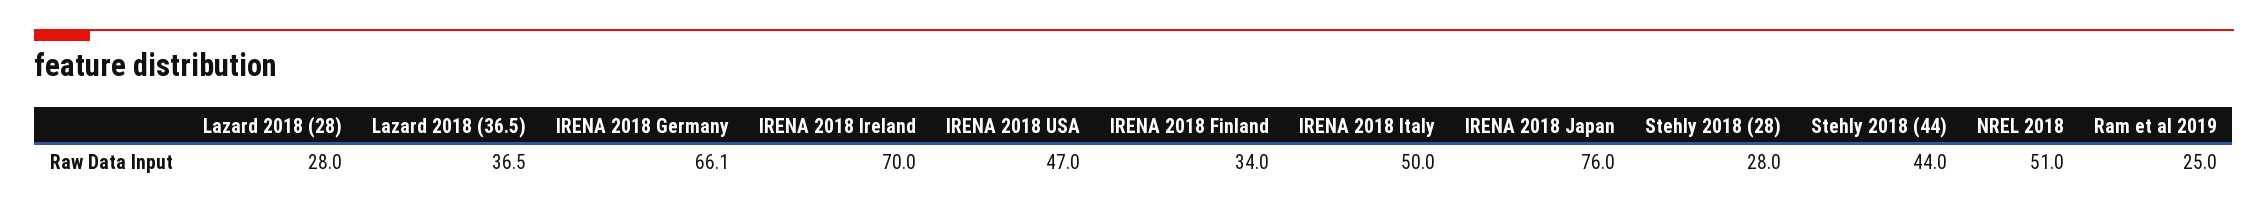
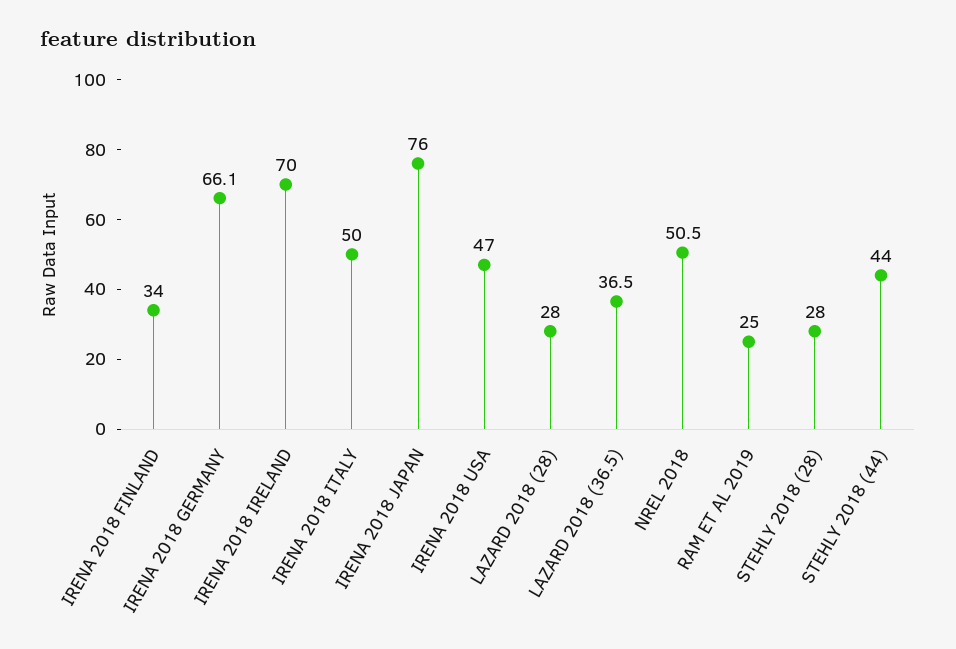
  {
    "Lazard 2018 (28)": 28,
    "Lazard 2018 (36.5)": 36.5,
    "IRENA 2018 Germany": 66.1,
    "IRENA 2018 Ireland": 70,
    "IRENA 2018 USA": 47,
    "IRENA 2018 Finland": 34,
    "IRENA 2018 Italy": 50,
    "IRENA 2018 Japan": 76,
    "Stehly 2018 (28)": 28,
    "Stehly 2018 (44)": 44,
-   "NREL 2018": 51,
+   "NREL 2018": 50.5,
    "Ram et al 2019": 25
  }

